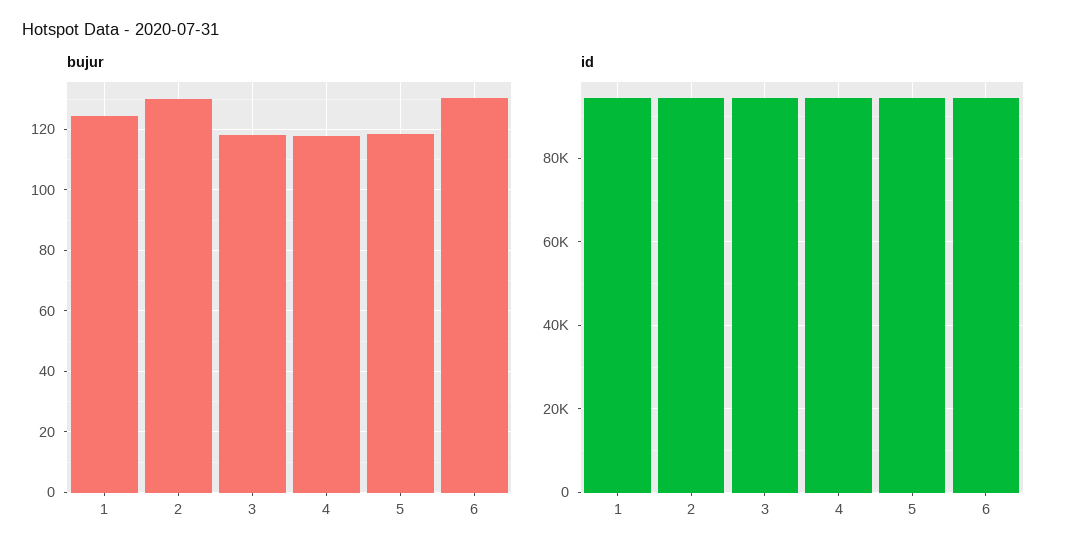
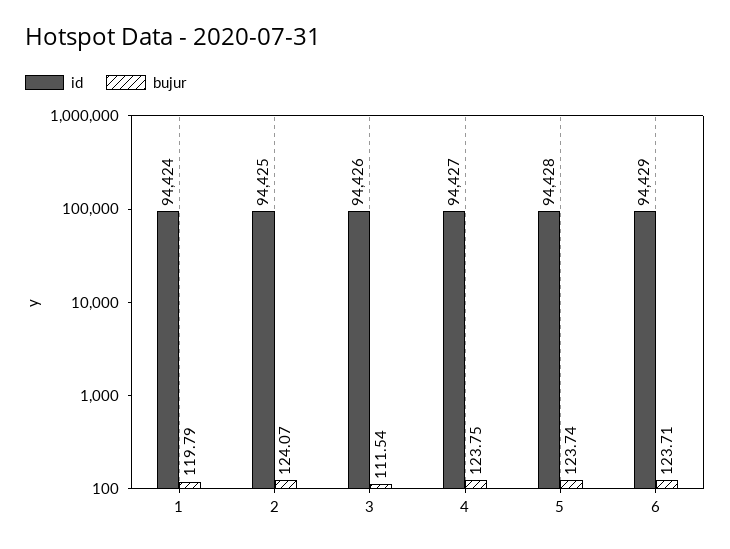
  {
    "bujur": {
-     "1": 124,
+     "1": 119.79,
-     "2": 130,
+     "2": 124.07,
-     "3": 118,
+     "3": 111.54,
-     "4": 118,
+     "4": 123.75,
-     "5": 118,
+     "5": 123.74,
-     "6": 130
+     "6": 123.71
    },
    "id": {
      "1": 94424,
      "2": 94425,
      "3": 94426,
      "4": 94427,
      "5": 94428,
      "6": 94429
    }
  }

